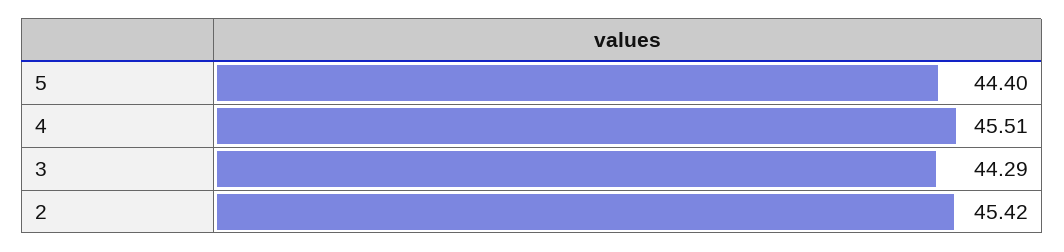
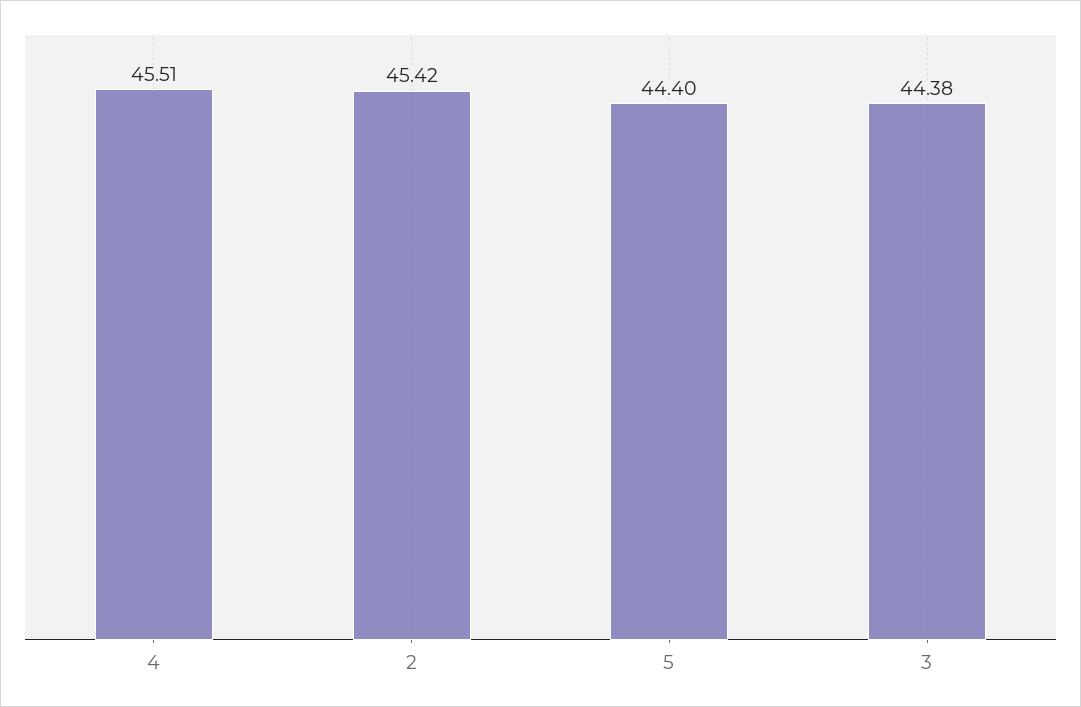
  {
    "5": 44.4,
    "4": 45.51,
-   "3": 44.29,
+   "3": 44.38,
    "2": 45.42
  }

